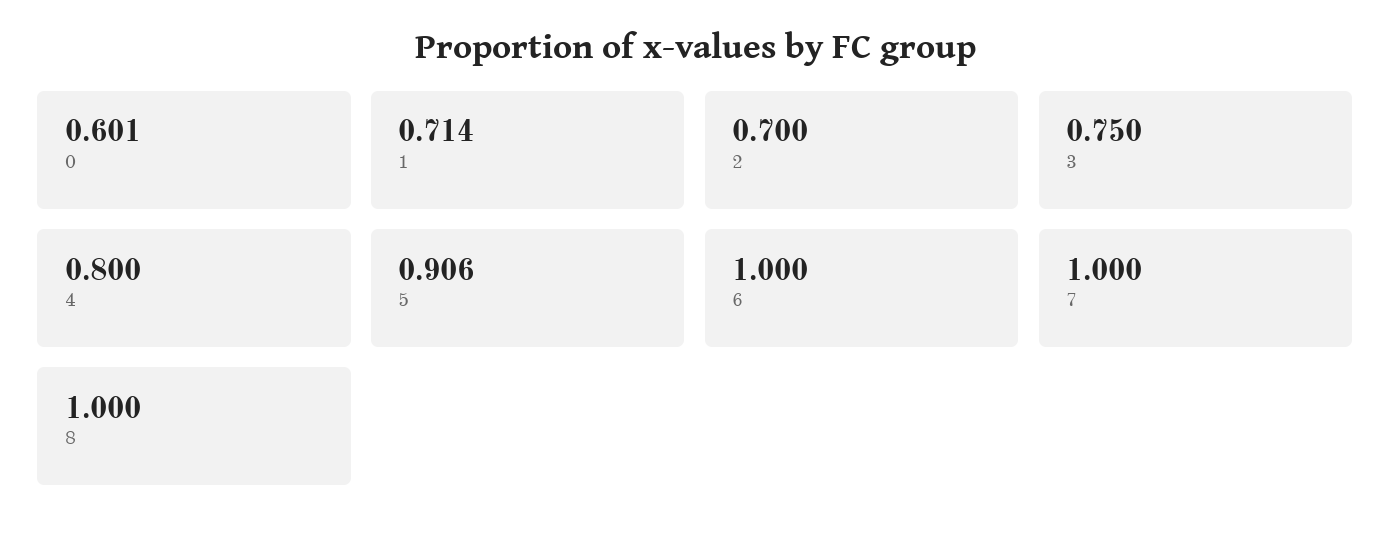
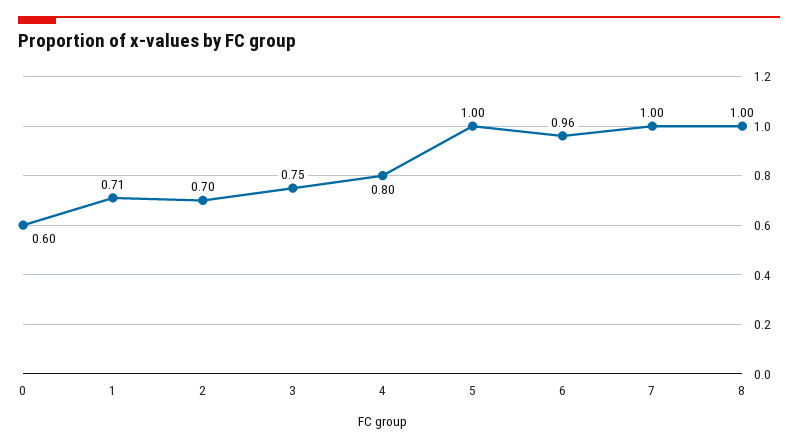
  {
    "0": 0.601,
    "1": 0.714,
    "2": 0.7,
    "3": 0.75,
    "4": 0.8,
-   "5": 0.906,
+   "5": 1,
-   "6": 1,
+   "6": 0.96,
    "7": 1,
    "8": 1
  }

